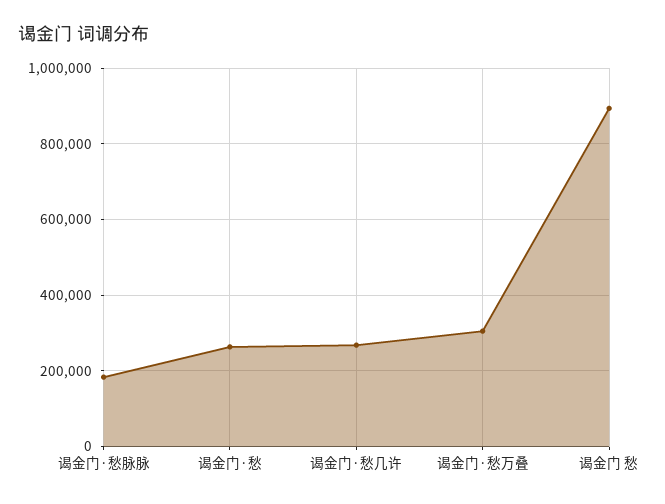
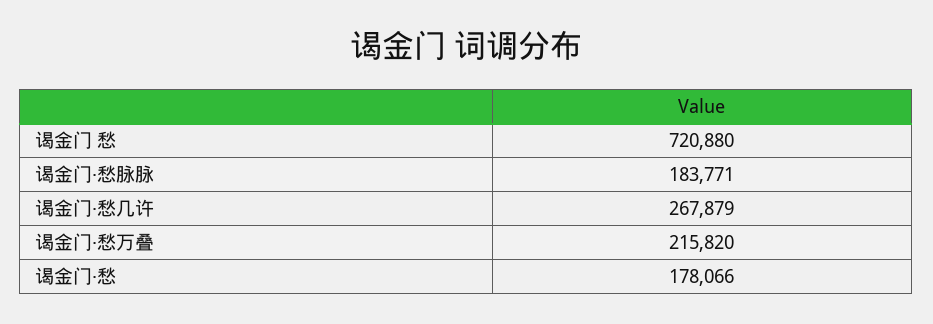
  {
    "谒金门·愁脉脉": 183771,
-   "谒金门·愁": 260000,
+   "谒金门·愁": 178066,
    "谒金门·愁几许": 267879,
-   "谒金门·愁万叠": 300000,
+   "谒金门·愁万叠": 215820,
-   "谒金门 愁": 900000
+   "谒金门 愁": 720880
  }

